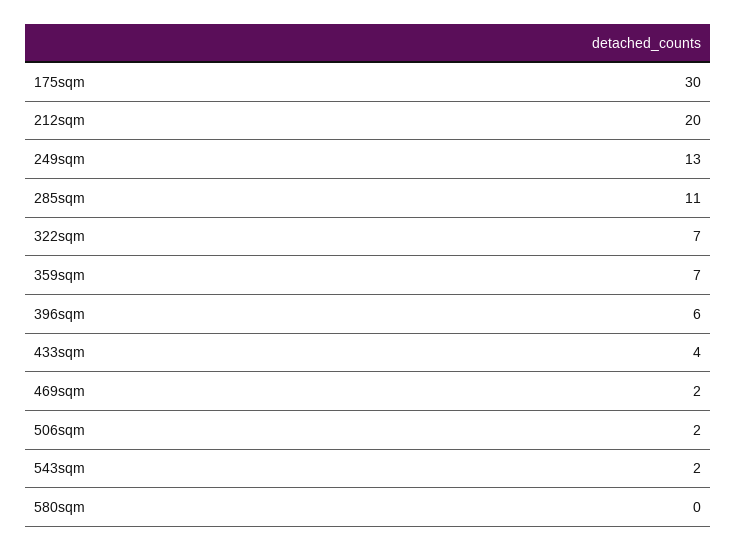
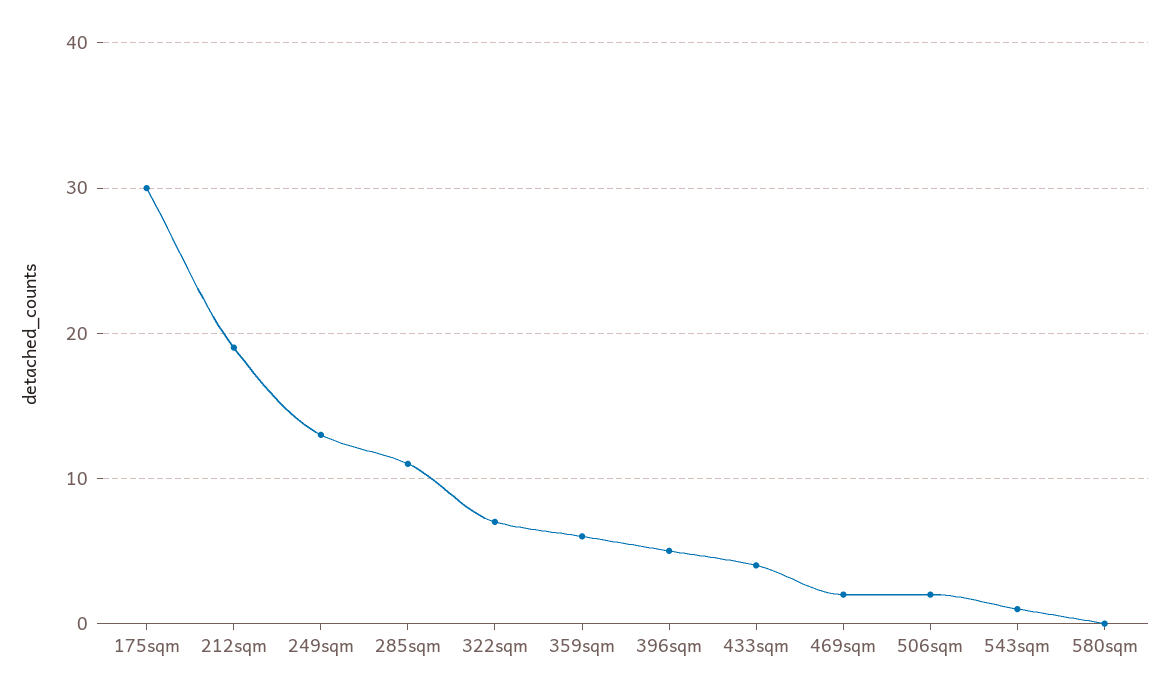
  {
    "175sqm": 30,
-   "212sqm": 20,
+   "212sqm": 19,
    "249sqm": 13,
    "285sqm": 11,
    "322sqm": 7,
-   "359sqm": 7,
+   "359sqm": 6,
-   "396sqm": 6,
+   "396sqm": 5,
    "433sqm": 4,
    "469sqm": 2,
    "506sqm": 2,
-   "543sqm": 2,
+   "543sqm": 1,
    "580sqm": 0
  }

